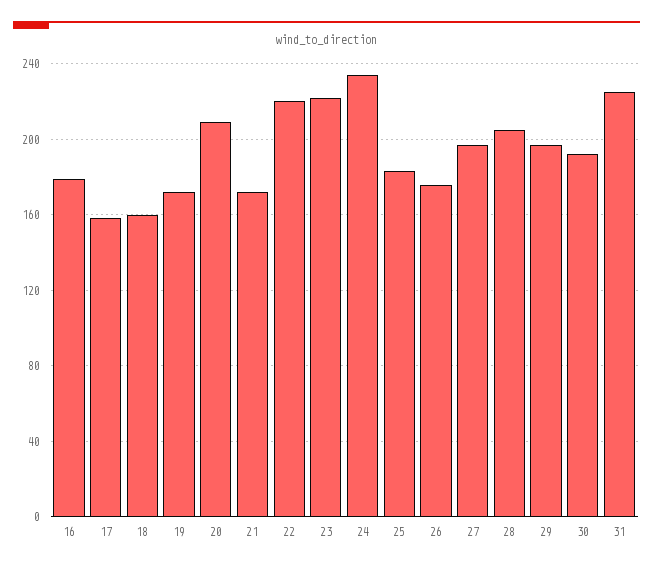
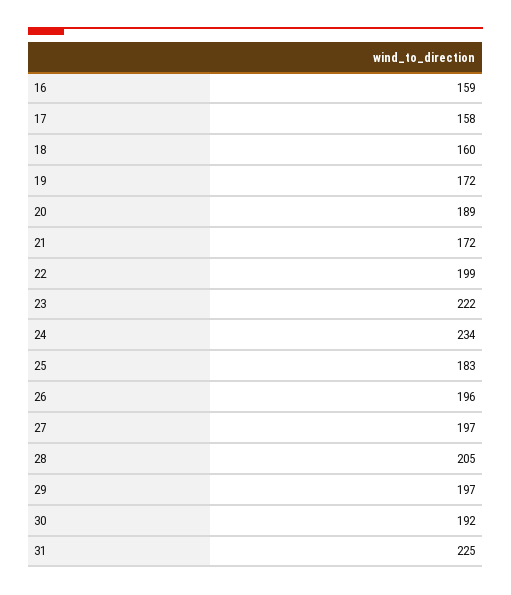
  {
-   "16": 180,
+   "16": 159,
    "17": 158,
    "18": 160,
    "19": 172,
-   "20": 210,
+   "20": 189,
    "21": 172,
-   "22": 220,
+   "22": 199,
    "23": 222,
    "24": 234,
    "25": 183,
-   "26": 175,
+   "26": 196,
    "27": 197,
    "28": 205,
    "29": 197,
    "30": 192,
    "31": 225
  }

